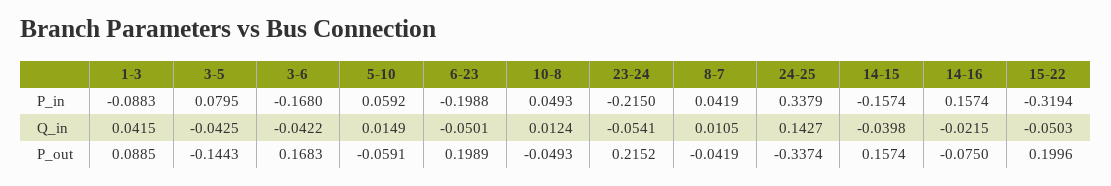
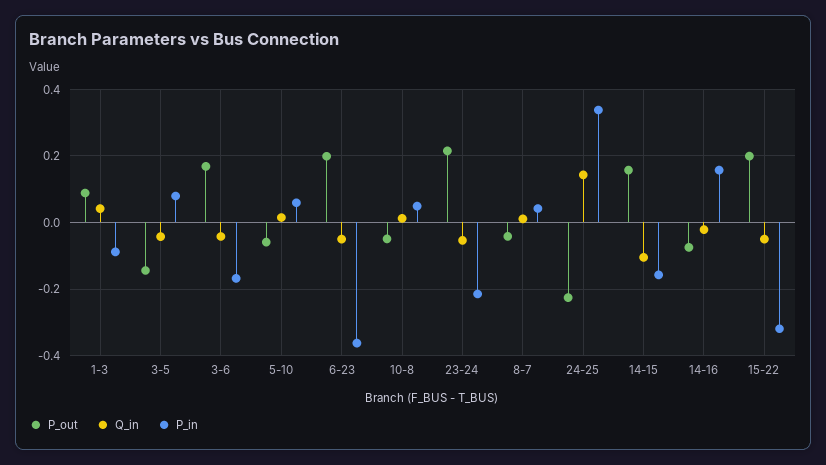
  {
    "P_in": {
      "1-3": -0.0883,
      "3-5": 0.0795,
      "3-6": -0.168,
      "5-10": 0.0592,
-     "6-23": -0.1988,
+     "6-23": -0.36,
      "10-8": 0.0493,
      "23-24": -0.215,
      "8-7": 0.0419,
      "24-25": 0.3379,
      "14-15": -0.1574,
      "14-16": 0.1574,
      "15-22": -0.3194
    },
    "Q_in": {
      "1-3": 0.0415,
      "3-5": -0.0425,
      "3-6": -0.0422,
      "5-10": 0.0149,
      "6-23": -0.0501,
      "10-8": 0.0124,
      "23-24": -0.0541,
      "8-7": 0.0105,
      "24-25": 0.1427,
-     "14-15": -0.0398,
+     "14-15": -0.1,
      "14-16": -0.0215,
      "15-22": -0.0503
    },
    "P_out": {
      "1-3": 0.0885,
      "3-5": -0.1443,
      "3-6": 0.1683,
      "5-10": -0.0591,
      "6-23": 0.1989,
      "10-8": -0.0493,
      "23-24": 0.2152,
      "8-7": -0.0419,
-     "24-25": -0.3374,
+     "24-25": -0.22,
      "14-15": 0.1574,
      "14-16": -0.075,
      "15-22": 0.1996
    }
  }

